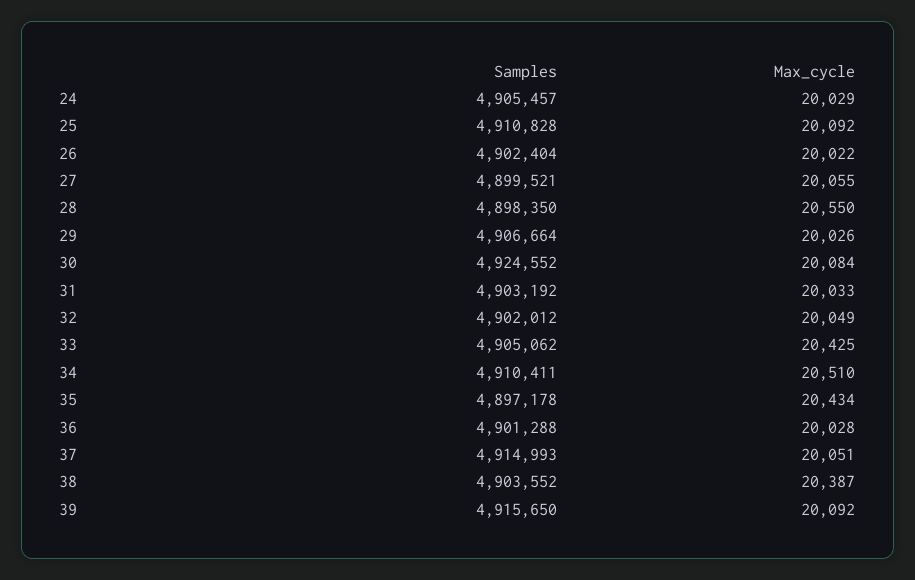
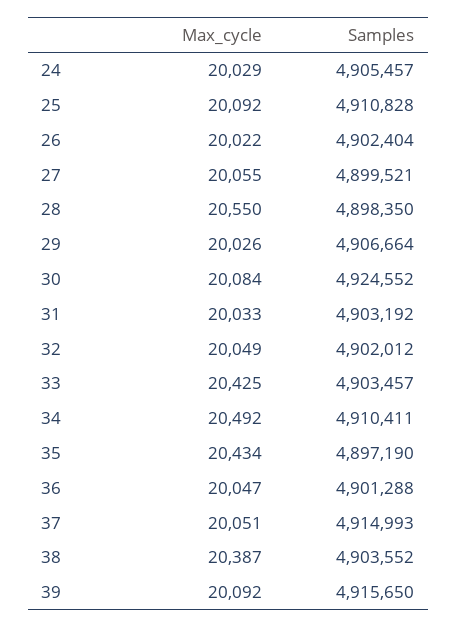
  {
    "Samples": {
      "24": 4905457,
      "25": 4910828,
      "26": 4902404,
      "27": 4899521,
      "28": 4898350,
      "29": 4906664,
      "30": 4924552,
      "31": 4903192,
      "32": 4902012,
-     "33": 4905062,
+     "33": 4903457,
      "34": 4910411,
-     "35": 4897178,
+     "35": 4897190,
      "36": 4901288,
      "37": 4914993,
      "38": 4903552,
      "39": 4915650
    },
    "Max_cycle": {
      "24": 20029,
      "25": 20092,
      "26": 20022,
      "27": 20055,
      "28": 20550,
      "29": 20026,
      "30": 20084,
      "31": 20033,
      "32": 20049,
      "33": 20425,
-     "34": 20510,
+     "34": 20492,
      "35": 20434,
-     "36": 20028,
+     "36": 20047,
      "37": 20051,
      "38": 20387,
      "39": 20092
    }
  }

